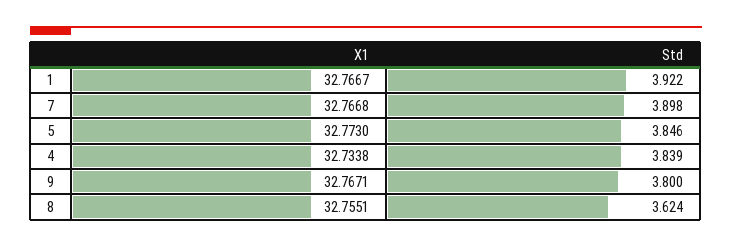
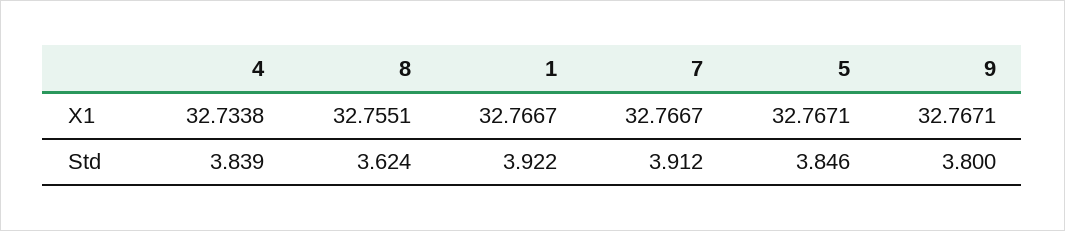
  {
    "X1": {
      "1": 32.7667,
-     "7": 32.7668,
+     "7": 32.7667,
-     "5": 32.773,
+     "5": 32.7671,
      "4": 32.7338,
      "9": 32.7671,
      "8": 32.7551
    },
    "Std": {
      "1": 3.922,
-     "7": 3.898,
+     "7": 3.912,
      "5": 3.846,
      "4": 3.839,
      "9": 3.8,
      "8": 3.624
    }
  }

